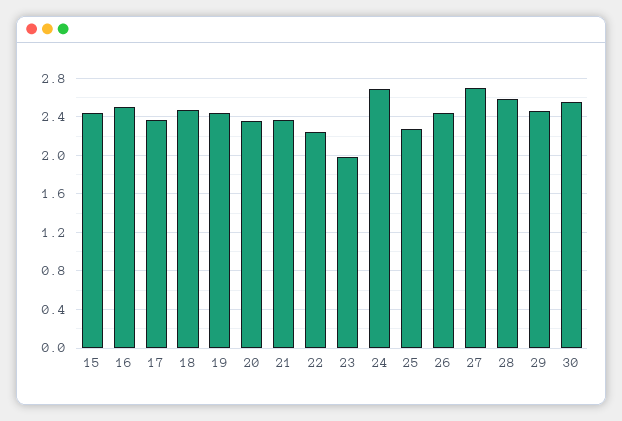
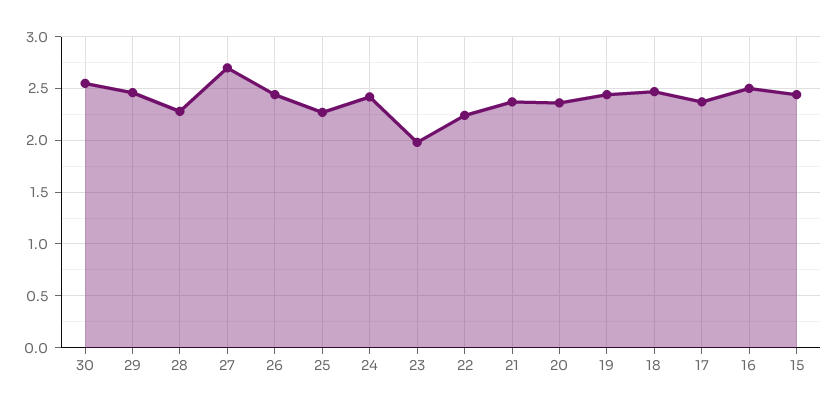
  {
    "15": 2.4,
    "16": 2.5,
    "17": 2.4,
    "18": 2.5,
    "19": 2.4,
    "20": 2.4,
    "21": 2.4,
    "22": 2.2,
    "23": 2,
-   "24": 2.7,
+   "24": 2.4,
    "25": 2.3,
    "26": 2.4,
    "27": 2.7,
-   "28": 2.6,
+   "28": 2.3,
    "29": 2.5,
    "30": 2.6
  }

